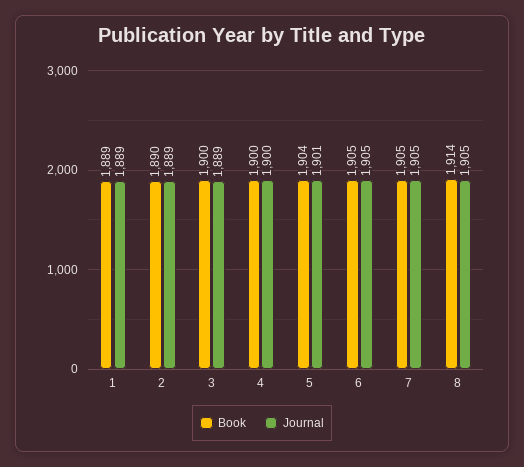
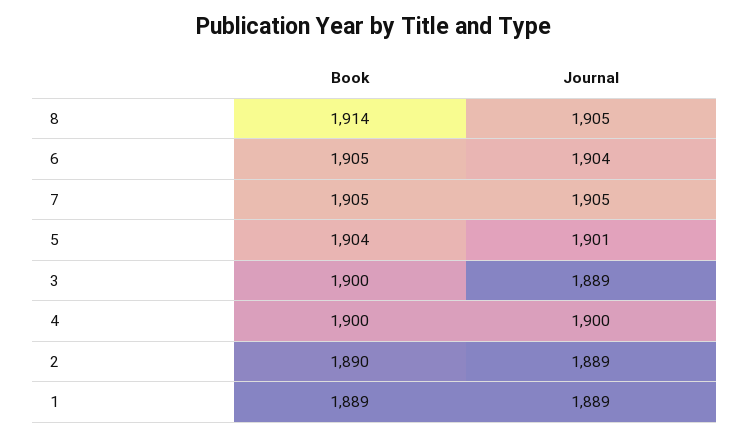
  {
    "Book": {
      "1": 1889,
      "2": 1890,
      "3": 1900,
      "4": 1900,
      "5": 1904,
      "6": 1905,
      "7": 1905,
      "8": 1914
    },
    "Journal": {
      "1": 1889,
      "2": 1889,
      "3": 1889,
      "4": 1900,
      "5": 1901,
-     "6": 1905,
+     "6": 1904,
      "7": 1905,
      "8": 1905
    }
  }

